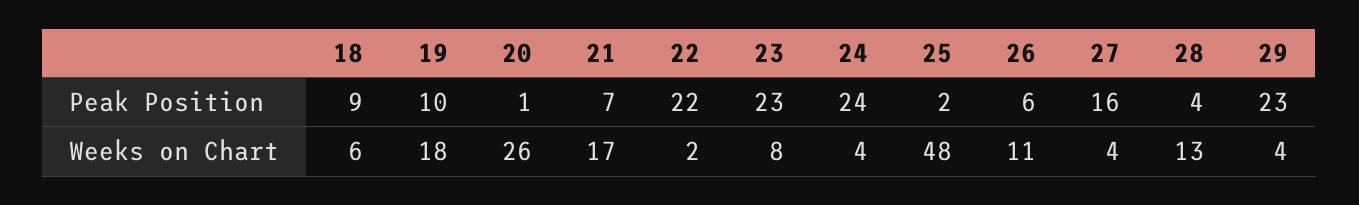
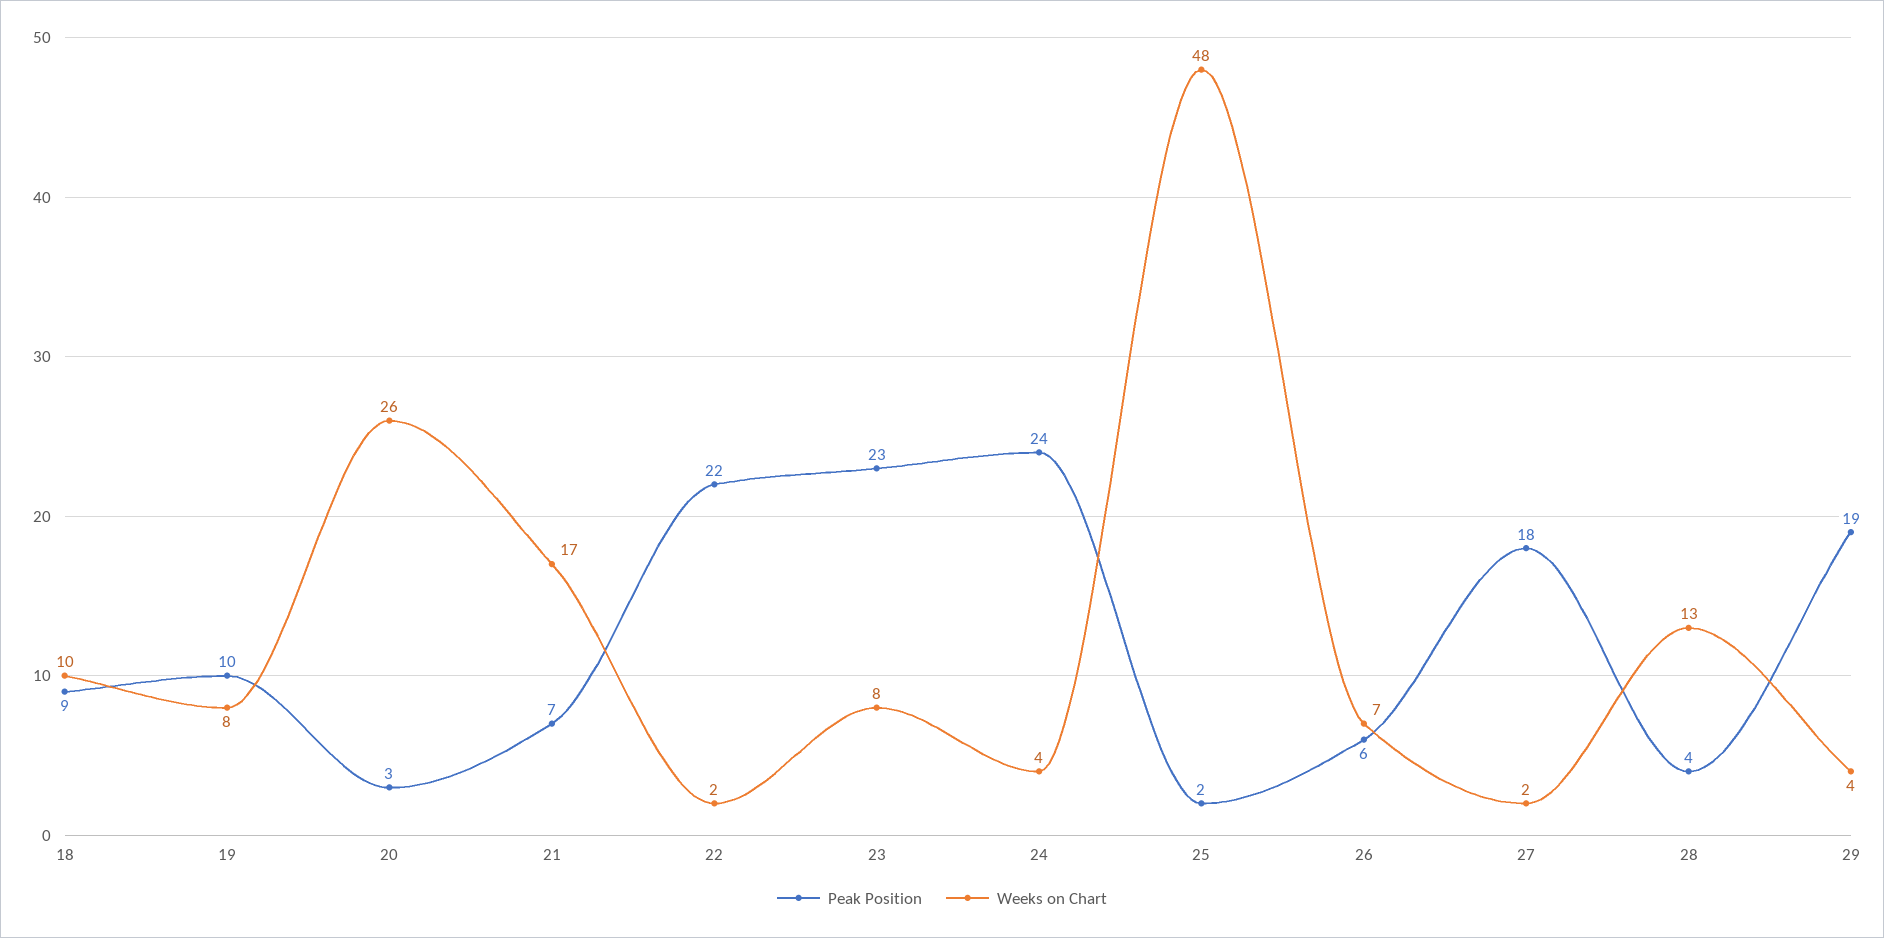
  {
    "Peak Position": {
      "18": 9,
      "19": 10,
-     "20": 1,
+     "20": 3,
      "21": 7,
      "22": 22,
      "23": 23,
      "24": 24,
      "25": 2,
      "26": 6,
-     "27": 16,
+     "27": 18,
      "28": 4,
-     "29": 23
+     "29": 19
    },
    "Weeks on Chart": {
-     "18": 6,
+     "18": 10,
-     "19": 18,
+     "19": 8,
      "20": 26,
      "21": 17,
      "22": 2,
      "23": 8,
      "24": 4,
      "25": 48,
-     "26": 11,
+     "26": 7,
-     "27": 4,
+     "27": 2,
      "28": 13,
      "29": 4
    }
  }

